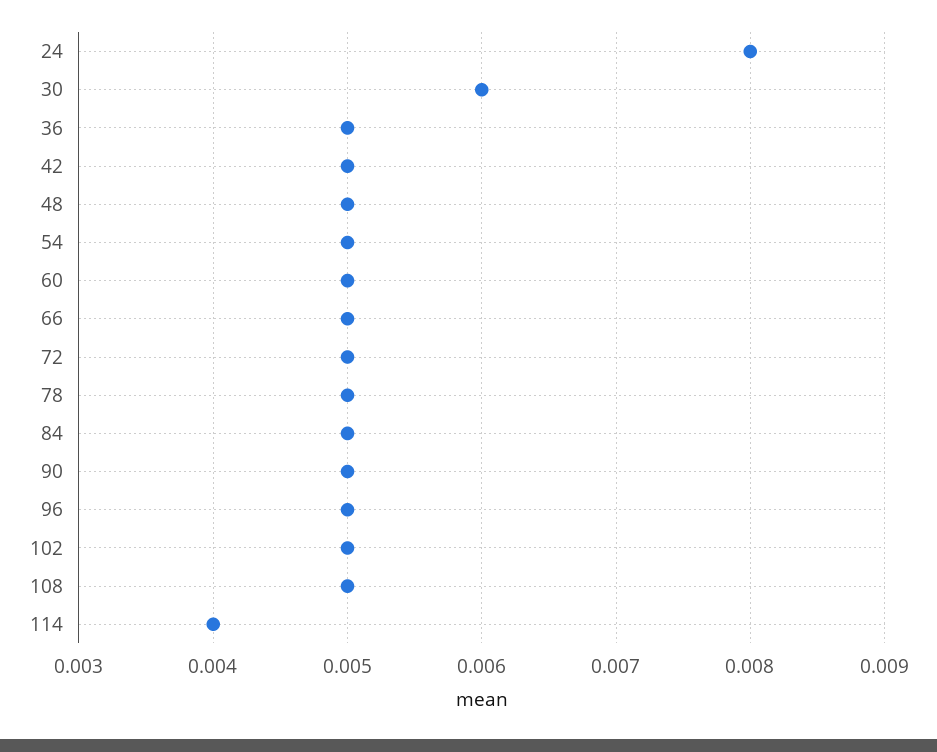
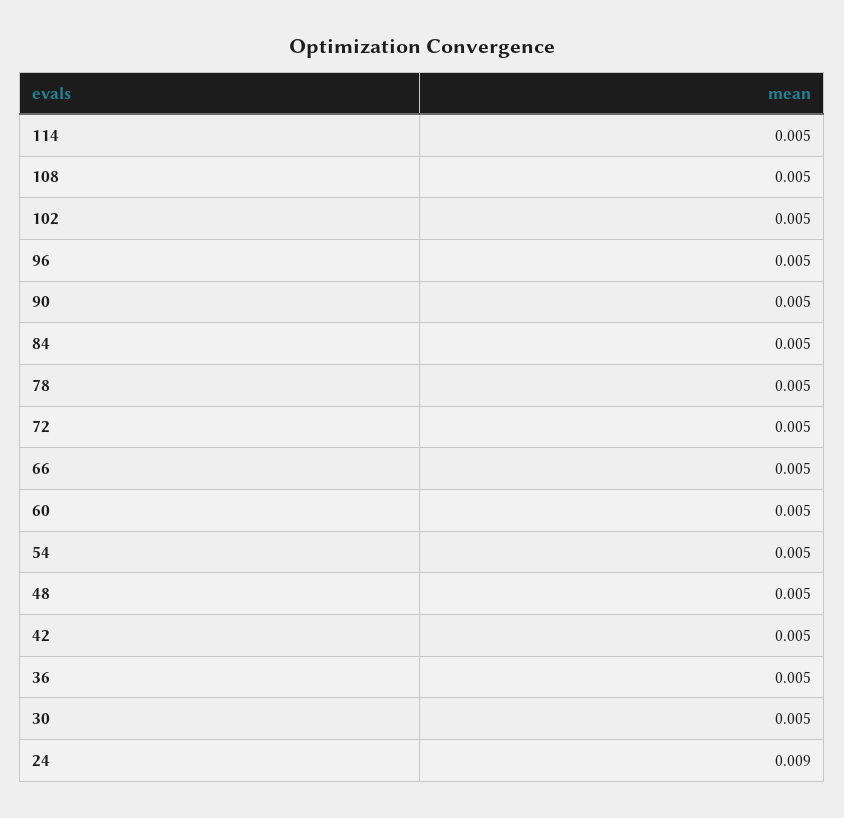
  {
-   "24": 0.008,
+   "24": 0.009,
-   "30": 0.006,
+   "30": 0.005,
    "36": 0.005,
    "42": 0.005,
    "48": 0.005,
    "54": 0.005,
    "60": 0.005,
    "66": 0.005,
    "72": 0.005,
    "78": 0.005,
    "84": 0.005,
    "90": 0.005,
    "96": 0.005,
    "102": 0.005,
    "108": 0.005,
-   "114": 0.004
+   "114": 0.005
  }

